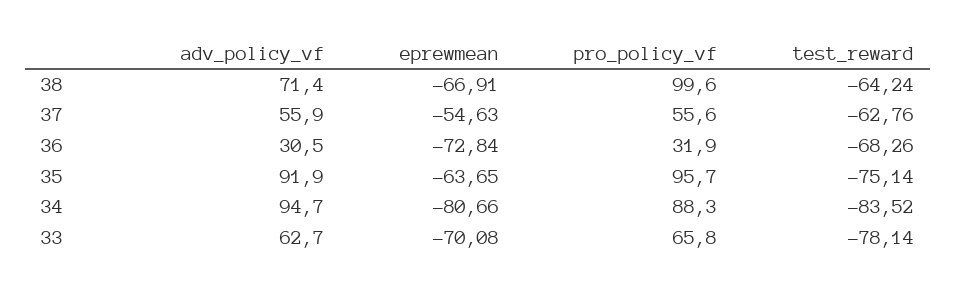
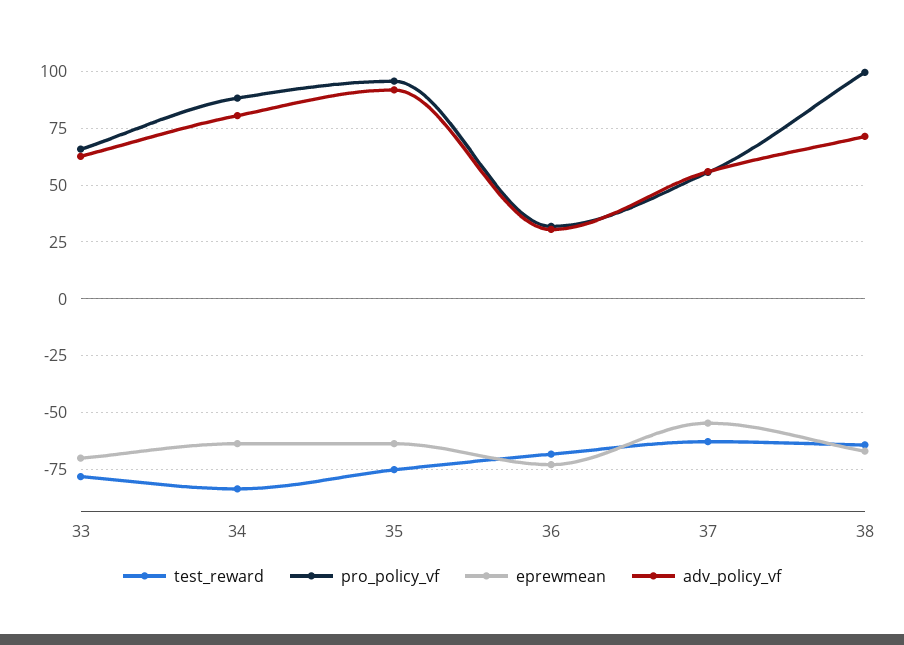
  {
    "adv_policy_vf": {
      "38": 71.4,
      "37": 55.9,
      "36": 30.5,
      "35": 91.9,
-     "34": 94.7,
+     "34": 80,
      "33": 62.7
    },
    "eprewmean": {
      "38": -66.91,
      "37": -54.63,
      "36": -72.84,
      "35": -63.65,
-     "34": -80.66,
+     "34": -65,
      "33": -70.08
    },
    "pro_policy_vf": {
      "38": 99.6,
      "37": 55.6,
      "36": 31.9,
      "35": 95.7,
      "34": 88.3,
      "33": 65.8
    },
    "test_reward": {
      "38": -64.24,
      "37": -62.76,
      "36": -68.26,
      "35": -75.14,
      "34": -83.52,
      "33": -78.14
    }
  }

